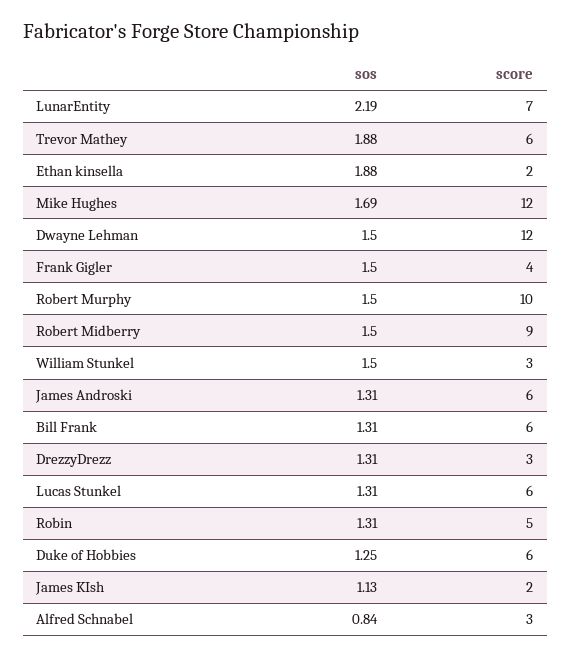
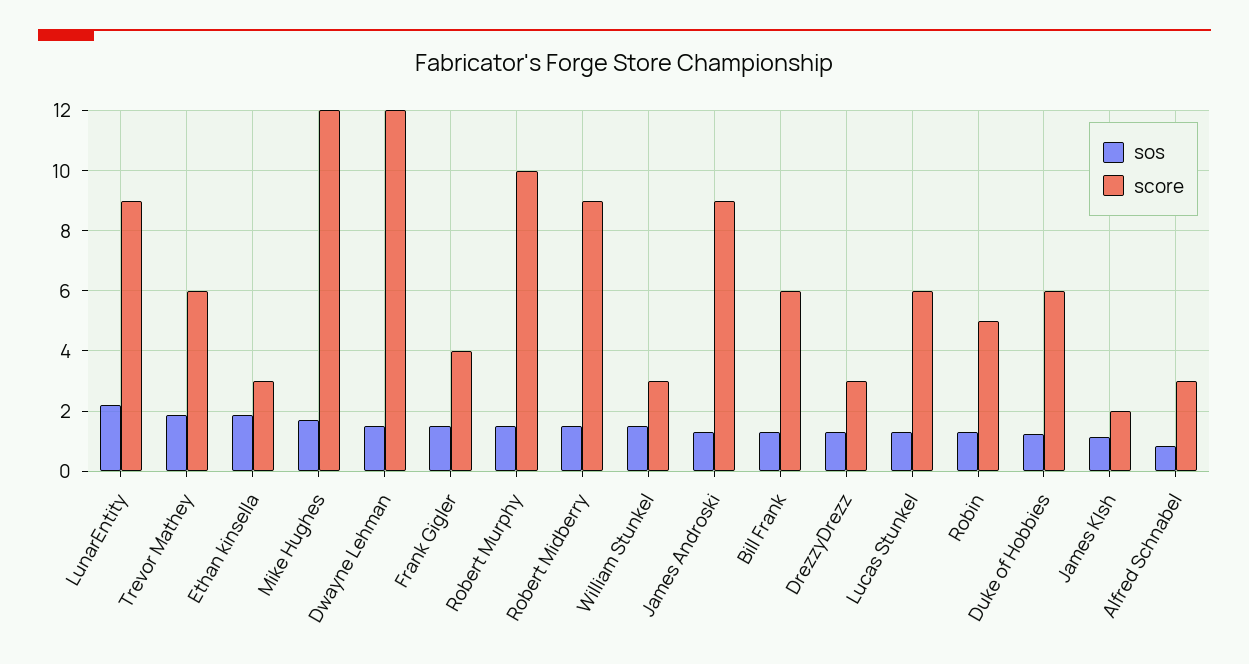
  {
    "sos": {
      "LunarEntity": 2.19,
      "Trevor Mathey": 1.88,
      "Ethan kinsella": 1.88,
      "Mike Hughes": 1.69,
      "Dwayne Lehman": 1.5,
      "Frank Gigler": 1.5,
      "Robert Murphy": 1.5,
      "Robert Midberry": 1.5,
      "William Stunkel": 1.5,
      "James Androski": 1.31,
      "Bill Frank": 1.31,
      "DrezzyDrezz": 1.31,
      "Lucas Stunkel": 1.31,
      "Robin": 1.31,
      "Duke of Hobbies": 1.25,
      "James KIsh": 1.13,
      "Alfred Schnabel": 0.84
    },
    "score": {
-     "LunarEntity": 7,
+     "LunarEntity": 9,
      "Trevor Mathey": 6,
-     "Ethan kinsella": 2,
+     "Ethan kinsella": 3,
      "Mike Hughes": 12,
      "Dwayne Lehman": 12,
      "Frank Gigler": 4,
      "Robert Murphy": 10,
      "Robert Midberry": 9,
      "William Stunkel": 3,
-     "James Androski": 6,
+     "James Androski": 9,
      "Bill Frank": 6,
      "DrezzyDrezz": 3,
      "Lucas Stunkel": 6,
      "Robin": 5,
      "Duke of Hobbies": 6,
      "James KIsh": 2,
      "Alfred Schnabel": 3
    }
  }

